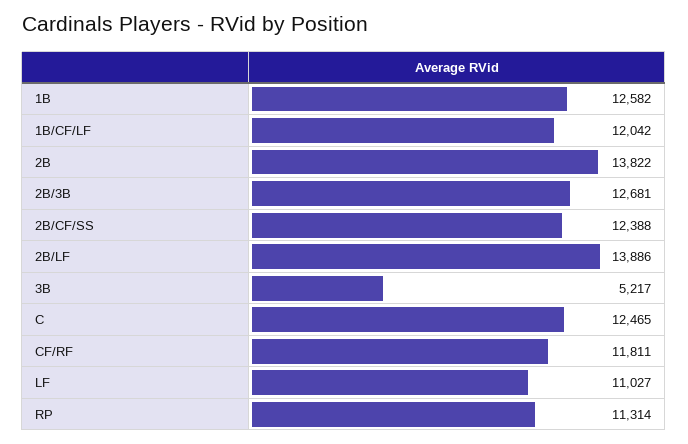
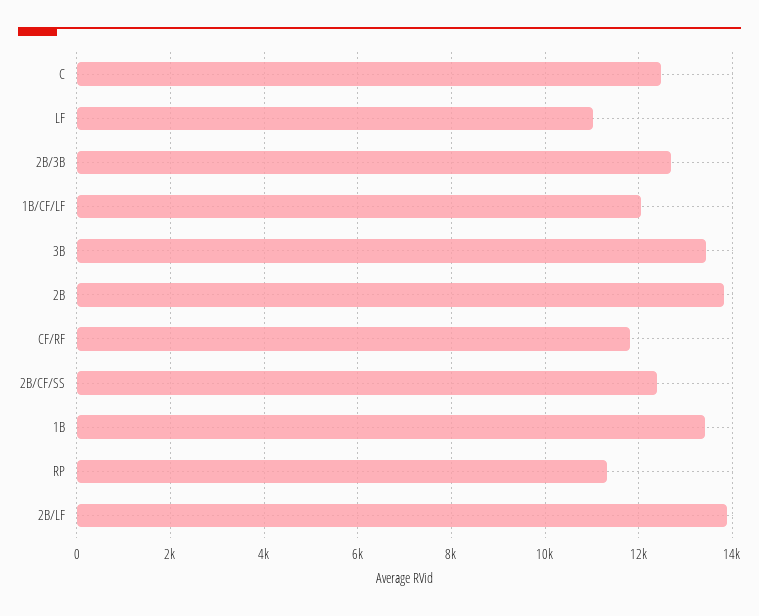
  {
-   "1B": 12582,
+   "1B": 13400,
    "1B/CF/LF": 12042,
    "2B": 13822,
    "2B/3B": 12681,
    "2B/CF/SS": 12388,
    "2B/LF": 13886,
-   "3B": 5217,
+   "3B": 13400,
    "C": 12465,
    "CF/RF": 11811,
    "LF": 11027,
    "RP": 11314
  }

